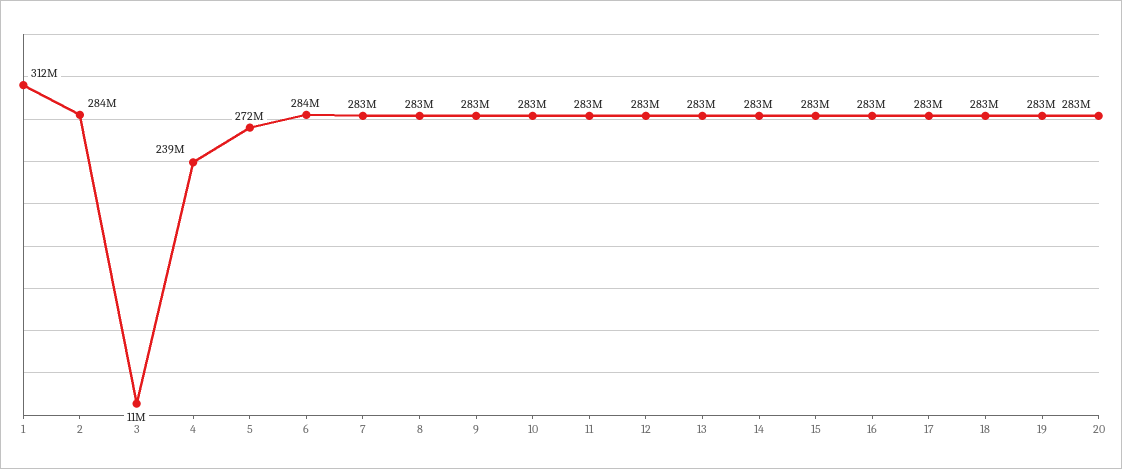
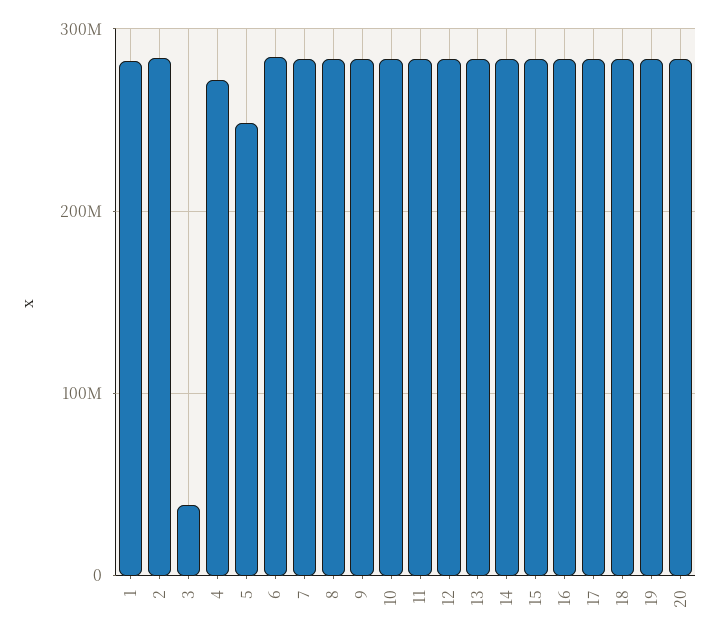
  {
-   "1": 312000000,
+   "1": 280000000,
    "2": 284000000,
-   "3": 11000000,
+   "3": 40000000,
-   "4": 239000000,
+   "4": 270000000,
-   "5": 272000000,
+   "5": 250000000,
    "6": 284000000,
    "7": 283000000,
    "8": 283000000,
    "9": 283000000,
    "10": 283000000,
    "11": 283000000,
    "12": 283000000,
    "13": 283000000,
    "14": 283000000,
    "15": 283000000,
    "16": 283000000,
    "17": 283000000,
    "18": 283000000,
    "19": 283000000,
    "20": 283000000
  }

